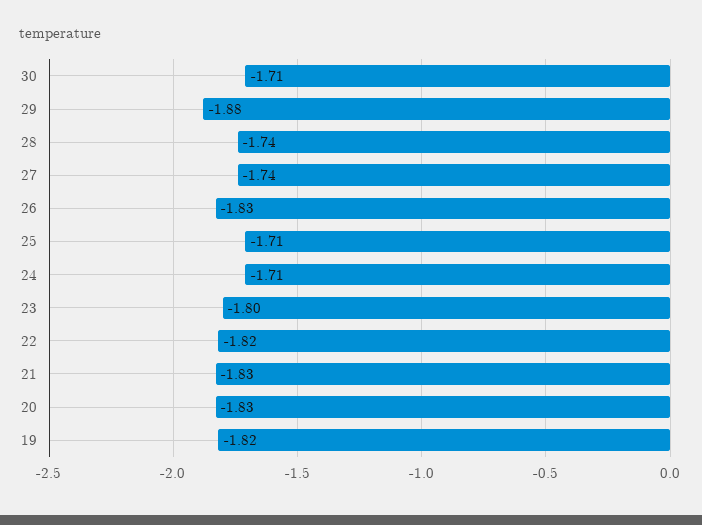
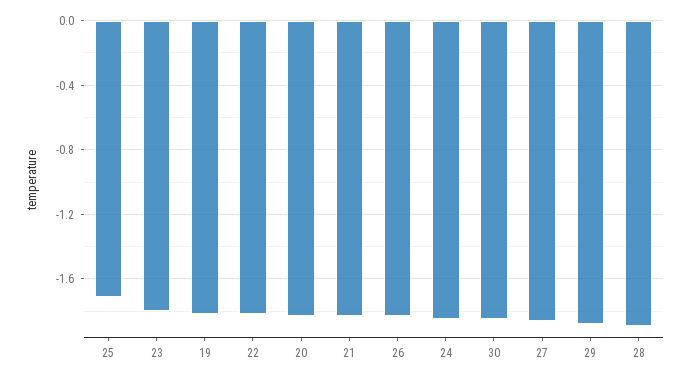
  {
-   "30": -1.71,
+   "30": -1.85,
    "29": -1.88,
-   "28": -1.74,
+   "28": -1.9,
-   "27": -1.74,
+   "27": -1.85,
    "26": -1.83,
    "25": -1.71,
-   "24": -1.71,
+   "24": -1.85,
    "23": -1.8,
    "22": -1.82,
    "21": -1.83,
    "20": -1.83,
    "19": -1.82
  }

